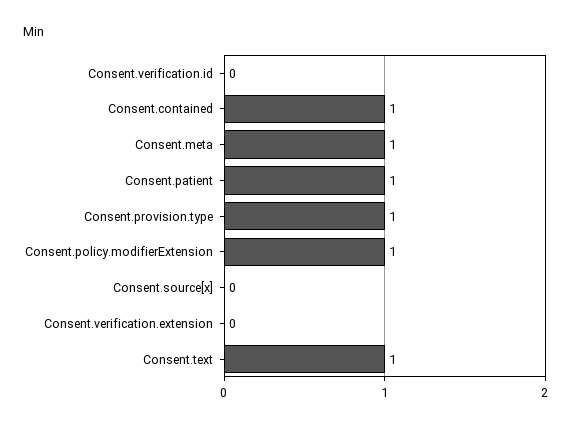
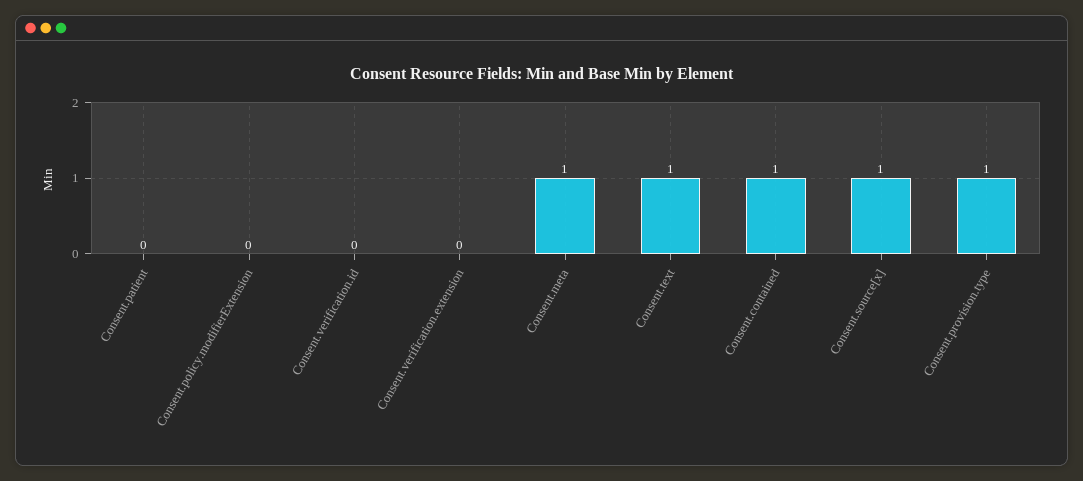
  {
    "Consent.verification.id": 0,
    "Consent.contained": 1,
    "Consent.meta": 1,
-   "Consent.patient": 1,
+   "Consent.patient": 0,
    "Consent.provision.type": 1,
-   "Consent.policy.modifierExtension": 1,
+   "Consent.policy.modifierExtension": 0,
-   "Consent.source[x]": 0,
+   "Consent.source[x]": 1,
    "Consent.verification.extension": 0,
    "Consent.text": 1
  }

